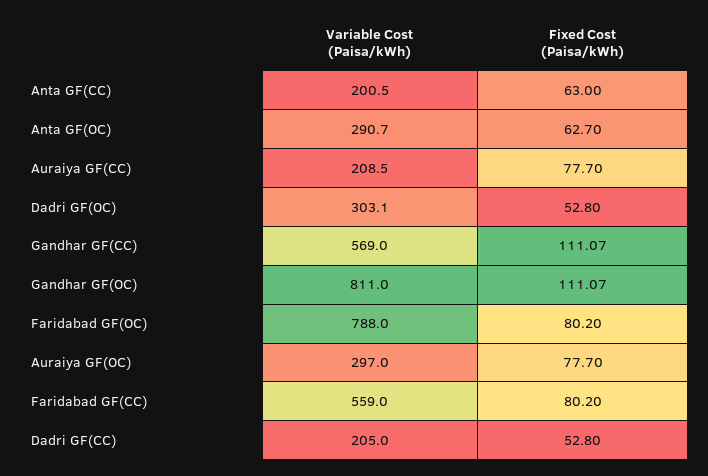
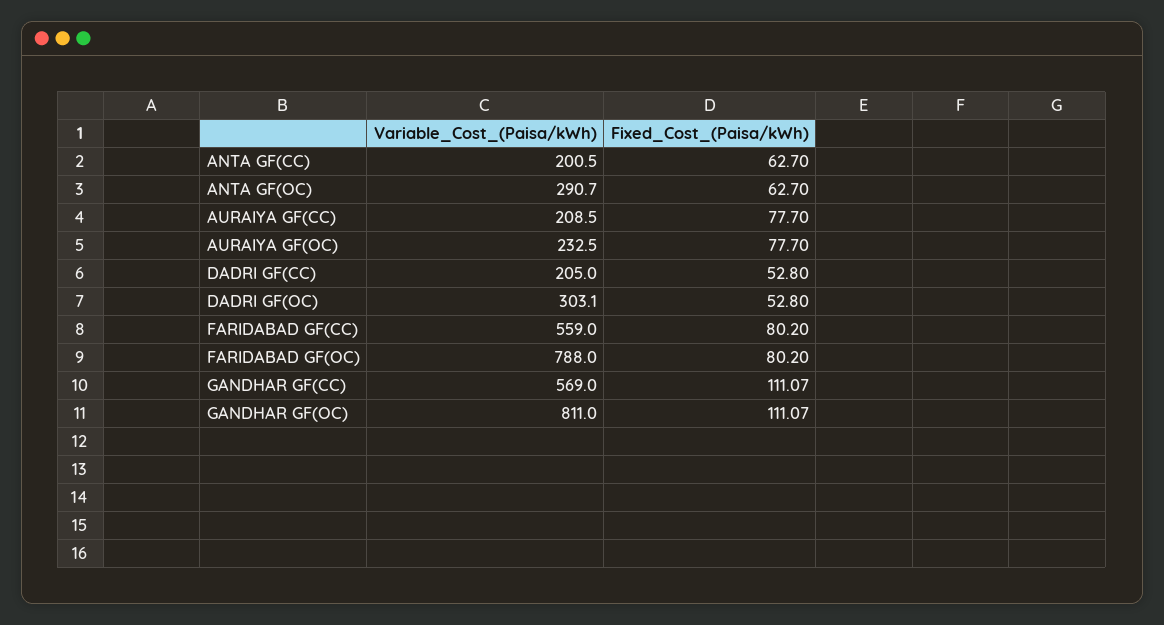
  {
    "Variable Cost (Paisa/kWh)": {
      "Anta GF(CC)": 200.5,
      "Anta GF(OC)": 290.7,
      "Auraiya GF(CC)": 208.5,
      "Dadri GF(OC)": 303.1,
      "Gandhar GF(CC)": 569,
      "Gandhar GF(OC)": 811,
      "Faridabad GF(OC)": 788,
-     "Auraiya GF(OC)": 297,
+     "Auraiya GF(OC)": 232.5,
      "Faridabad GF(CC)": 559,
      "Dadri GF(CC)": 205
    },
    "Fixed Cost (Paisa/kWh)": {
-     "Anta GF(CC)": 63,
+     "Anta GF(CC)": 62.7,
      "Anta GF(OC)": 62.7,
      "Auraiya GF(CC)": 77.7,
      "Dadri GF(OC)": 52.8,
      "Gandhar GF(CC)": 111.07,
      "Gandhar GF(OC)": 111.07,
      "Faridabad GF(OC)": 80.2,
      "Auraiya GF(OC)": 77.7,
      "Faridabad GF(CC)": 80.2,
      "Dadri GF(CC)": 52.8
    }
  }

